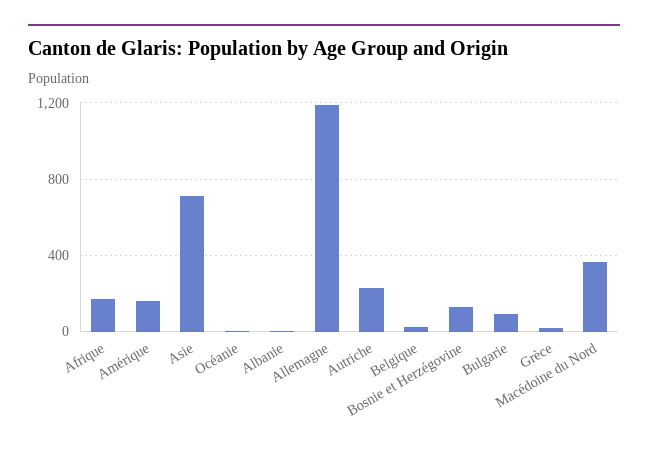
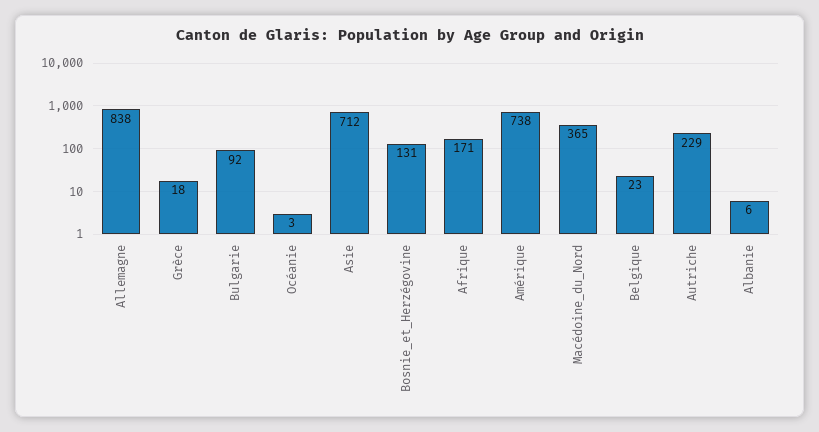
  {
    "Afrique": 171,
-   "Amérique": 150,
+   "Amérique": 738,
    "Asie": 712,
    "Océanie": 3,
    "Albanie": 6,
-   "Allemagne": 1200,
+   "Allemagne": 838,
    "Autriche": 229,
    "Belgique": 23,
    "Bosnie et Herzégovine": 131,
    "Bulgarie": 92,
    "Grèce": 18,
    "Macédoine du Nord": 365
  }

